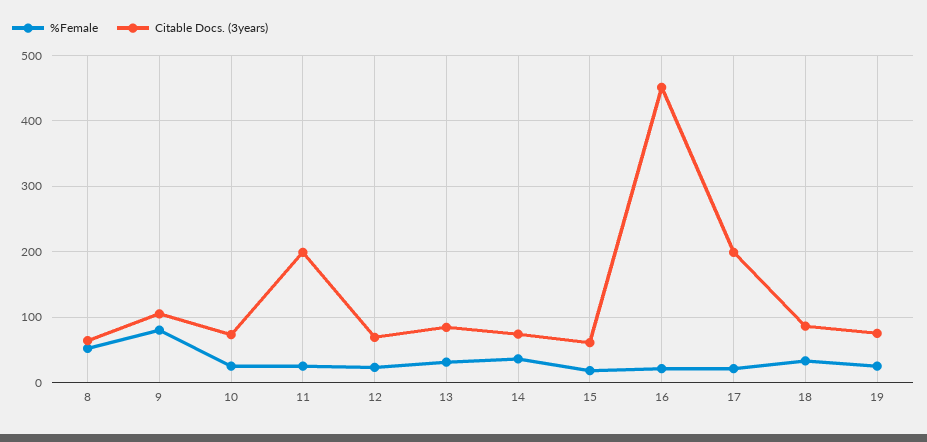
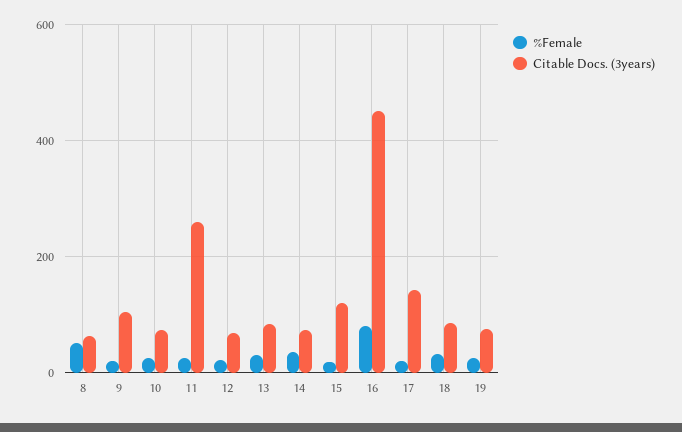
  {
    "%Female": {
      "8": 50,
-     "9": 80,
+     "9": 20,
      "10": 30,
      "11": 30,
      "12": 20,
      "13": 30,
      "14": 40,
      "15": 20,
-     "16": 20,
+     "16": 80,
      "17": 20,
      "18": 30,
      "19": 30
    },
    "Citable Docs. (3years)": {
      "8": 60,
      "9": 110,
      "10": 70,
-     "11": 200,
+     "11": 260,
      "12": 70,
      "13": 80,
      "14": 70,
-     "15": 60,
+     "15": 120,
      "16": 450,
-     "17": 200,
+     "17": 140,
      "18": 90,
      "19": 80
    }
  }

